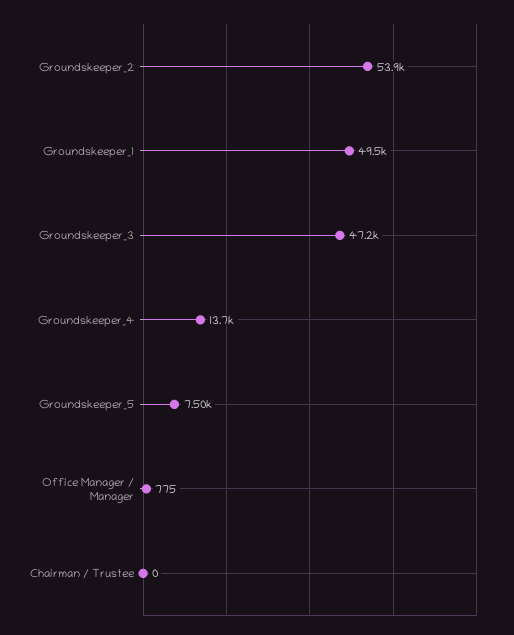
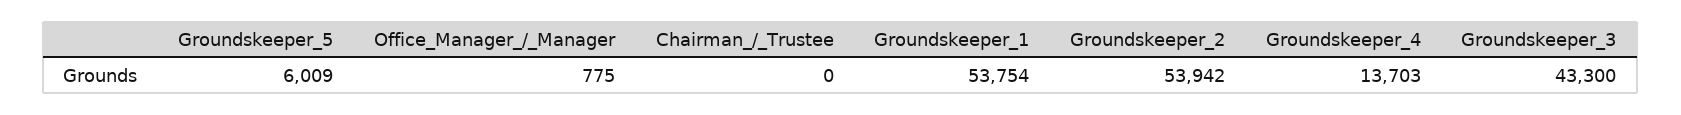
  {
    "Groundskeeper_2": 53942,
-   "Groundskeeper_1": 49500,
+   "Groundskeeper_1": 53754,
-   "Groundskeeper_3": 47200,
+   "Groundskeeper_3": 43300,
    "Groundskeeper_4": 13703,
-   "Groundskeeper_5": 7500,
+   "Groundskeeper_5": 6009,
    "Office Manager / Manager": 775,
    "Chairman / Trustee": 0
  }

